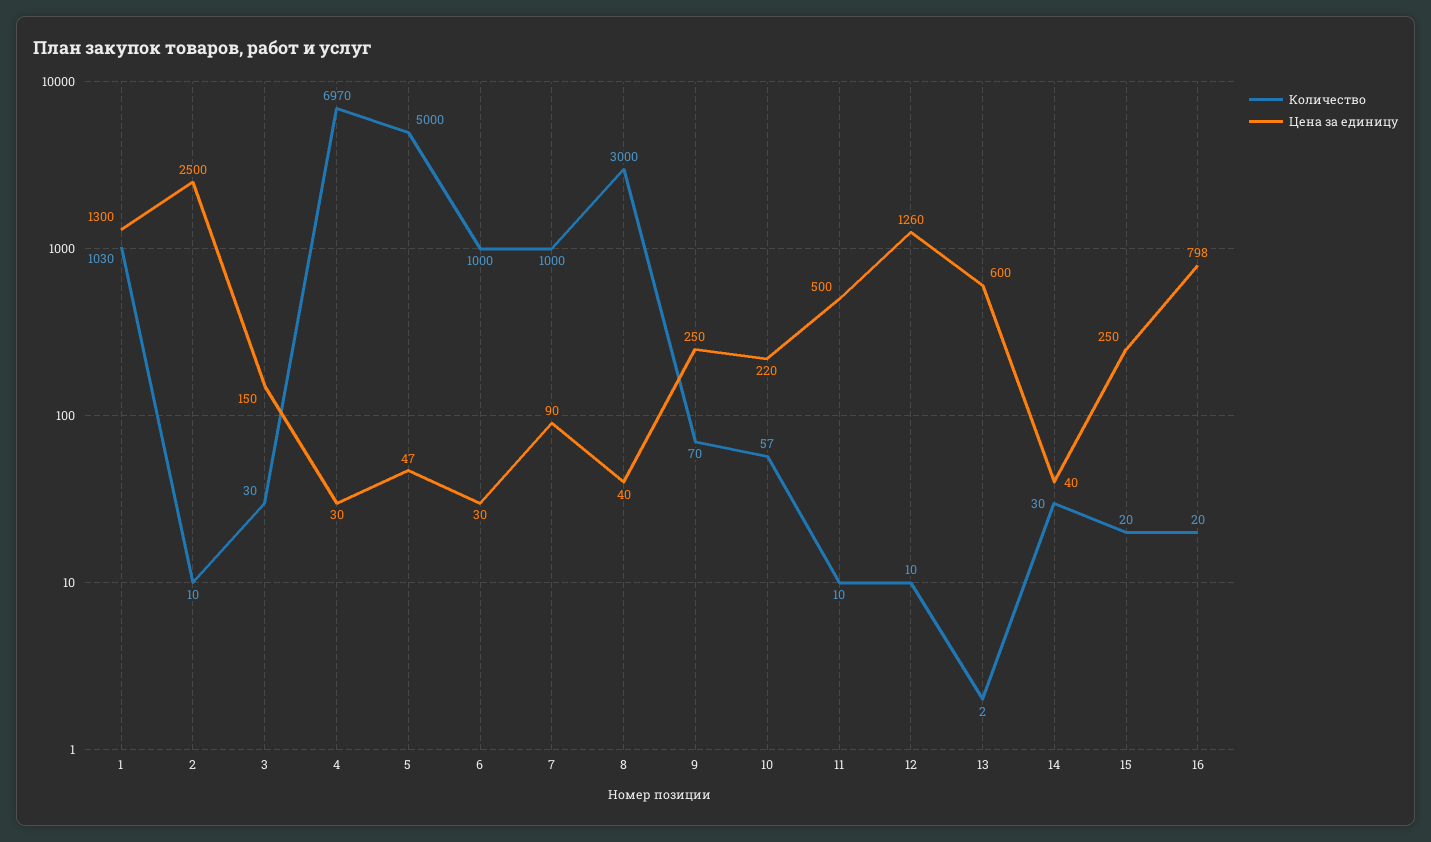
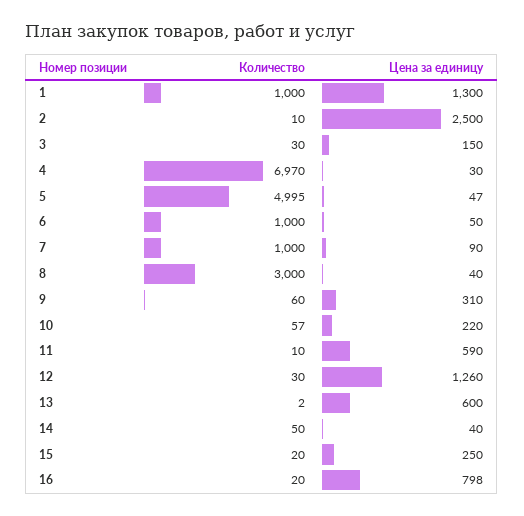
  {
    "Количество": {
-     "1": 1030,
+     "1": 1000,
      "2": 10,
      "3": 30,
      "4": 6970,
-     "5": 5000,
+     "5": 4995,
      "6": 1000,
      "7": 1000,
      "8": 3000,
-     "9": 70,
+     "9": 60,
      "10": 57,
      "11": 10,
-     "12": 10,
+     "12": 30,
      "13": 2,
-     "14": 30,
+     "14": 50,
      "15": 20,
      "16": 20
    },
    "Цена за единицу": {
      "1": 1300,
      "2": 2500,
      "3": 150,
      "4": 30,
      "5": 47,
-     "6": 30,
+     "6": 50,
      "7": 90,
      "8": 40,
-     "9": 250,
+     "9": 310,
      "10": 220,
-     "11": 500,
+     "11": 590,
      "12": 1260,
      "13": 600,
      "14": 40,
      "15": 250,
      "16": 798
    }
  }

